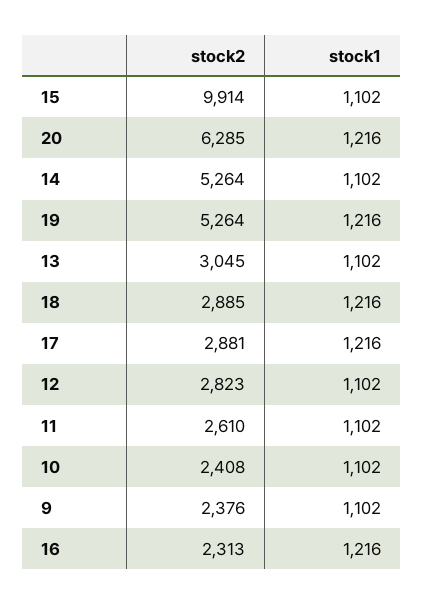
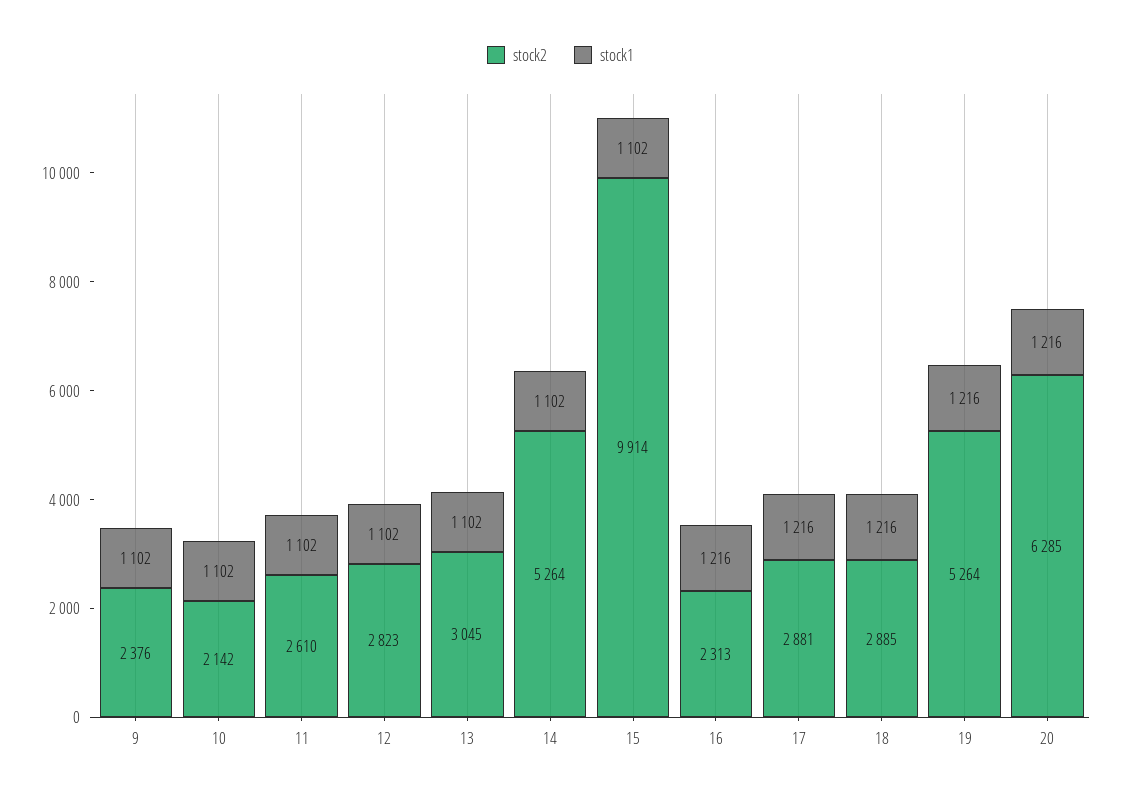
  {
    "stock2": {
      "15": 9914,
      "20": 6285,
      "14": 5264,
      "19": 5264,
      "13": 3045,
      "18": 2885,
      "17": 2881,
      "12": 2823,
      "11": 2610,
-     "10": 2408,
+     "10": 2142,
      "9": 2376,
      "16": 2313
    },
    "stock1": {
      "15": 1102,
      "20": 1216,
      "14": 1102,
      "19": 1216,
      "13": 1102,
      "18": 1216,
      "17": 1216,
      "12": 1102,
      "11": 1102,
      "10": 1102,
      "9": 1102,
      "16": 1216
    }
  }

